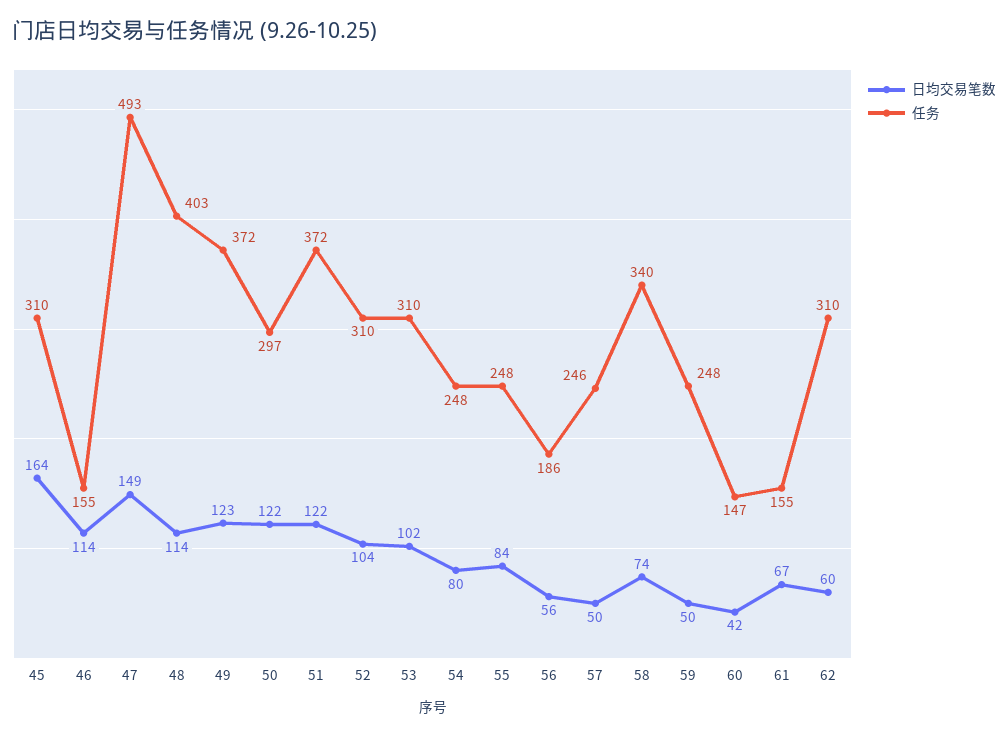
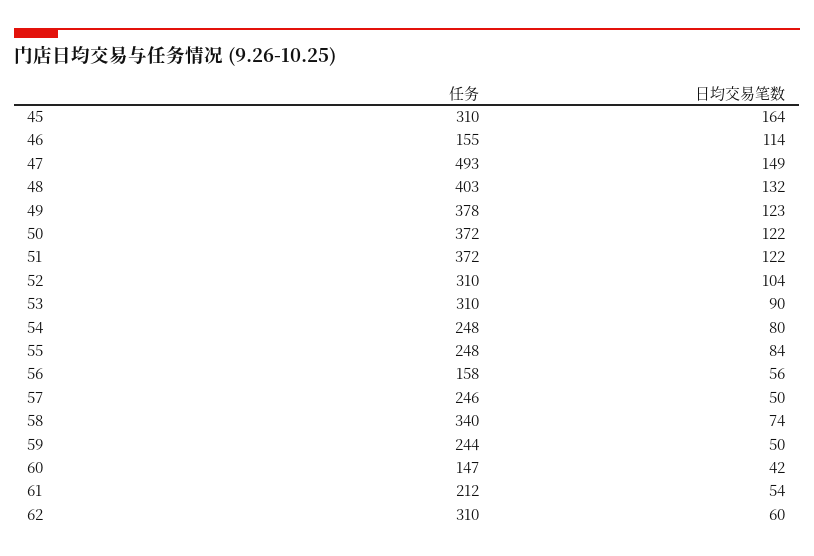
  {
    "日均交易笔数": {
      "45": 164,
      "46": 114,
      "47": 149,
-     "48": 114,
+     "48": 132,
      "49": 123,
      "50": 122,
      "51": 122,
      "52": 104,
-     "53": 102,
+     "53": 90,
      "54": 80,
      "55": 84,
      "56": 56,
      "57": 50,
      "58": 74,
      "59": 50,
      "60": 42,
-     "61": 67,
+     "61": 54,
      "62": 60
    },
    "任务": {
      "45": 310,
      "46": 155,
      "47": 493,
      "48": 403,
-     "49": 372,
+     "49": 378,
-     "50": 297,
+     "50": 372,
      "51": 372,
      "52": 310,
      "53": 310,
      "54": 248,
      "55": 248,
-     "56": 186,
+     "56": 158,
      "57": 246,
      "58": 340,
-     "59": 248,
+     "59": 244,
      "60": 147,
-     "61": 155,
+     "61": 212,
      "62": 310
    }
  }

